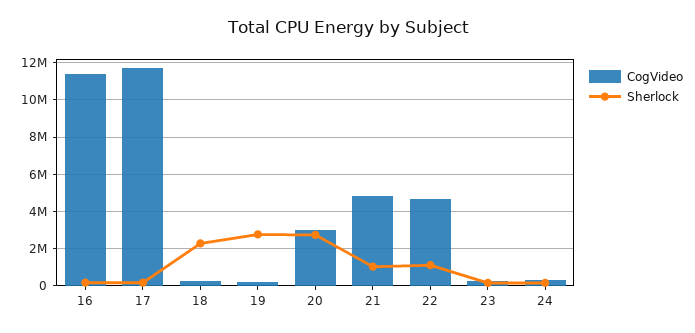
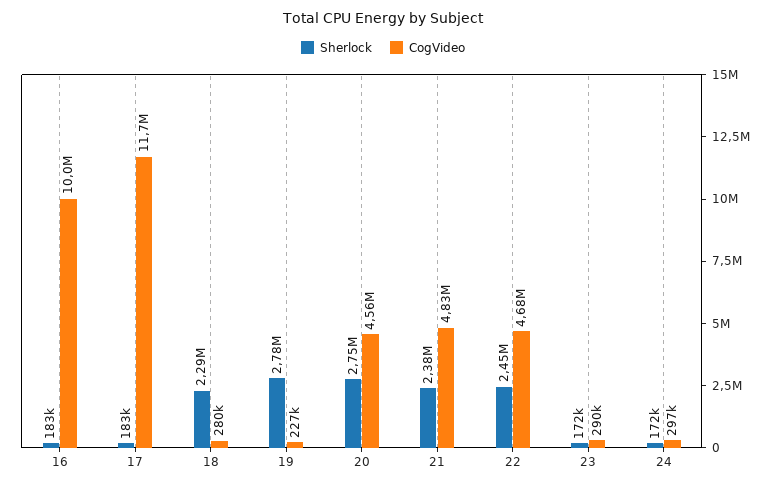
  {
    "CogVideo": {
-     "16": 11500000,
+     "16": 10000000,
      "17": 11700000,
      "18": 280000,
      "19": 227000,
-     "20": 3000000,
+     "20": 4560000,
      "21": 4830000,
      "22": 4680000,
      "23": 290000,
      "24": 297000
    },
    "Sherlock": {
      "16": 183000,
      "17": 183000,
      "18": 2290000,
      "19": 2780000,
      "20": 2750000,
-     "21": 1000000,
+     "21": 2380000,
-     "22": 1000000,
+     "22": 2450000,
      "23": 172000,
      "24": 172000
    }
  }

